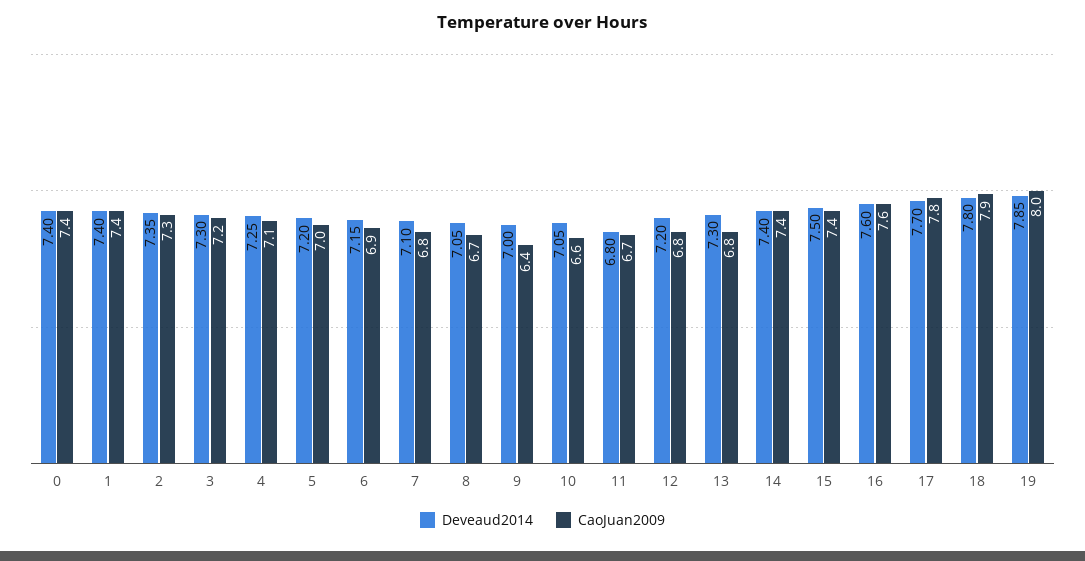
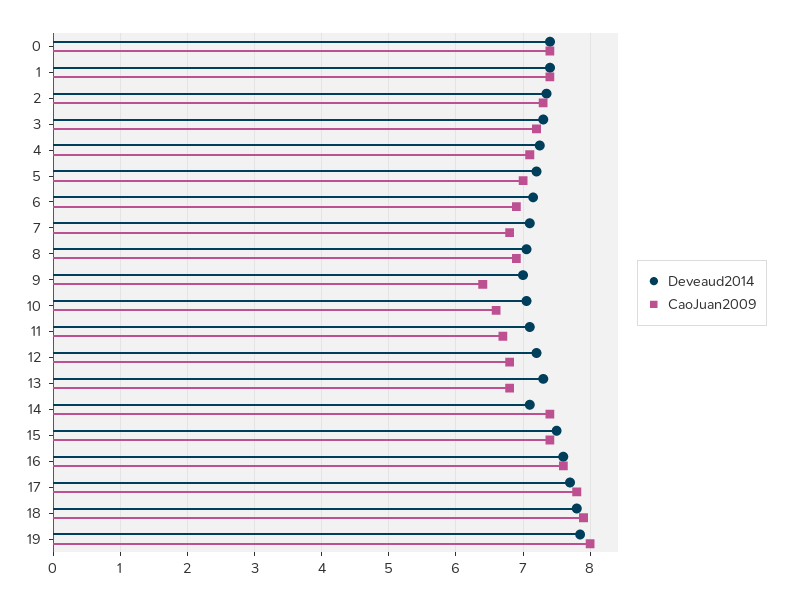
  {
    "Deveaud2014": {
      "0": 7.4,
      "1": 7.4,
      "2": 7.35,
      "3": 7.3,
      "4": 7.25,
      "5": 7.2,
      "6": 7.15,
      "7": 7.1,
      "8": 7.05,
      "9": 7,
      "10": 7.05,
-     "11": 6.8,
+     "11": 7.1,
      "12": 7.2,
      "13": 7.3,
-     "14": 7.4,
+     "14": 7.1,
      "15": 7.5,
      "16": 7.6,
      "17": 7.7,
      "18": 7.8,
      "19": 7.85
    },
    "CaoJuan2009": {
      "0": 7.4,
      "1": 7.4,
      "2": 7.3,
      "3": 7.2,
      "4": 7.1,
      "5": 7,
      "6": 6.9,
      "7": 6.8,
-     "8": 6.7,
+     "8": 6.9,
      "9": 6.4,
      "10": 6.6,
      "11": 6.7,
      "12": 6.8,
      "13": 6.8,
      "14": 7.4,
      "15": 7.4,
      "16": 7.6,
      "17": 7.8,
      "18": 7.9,
      "19": 8
    }
  }

